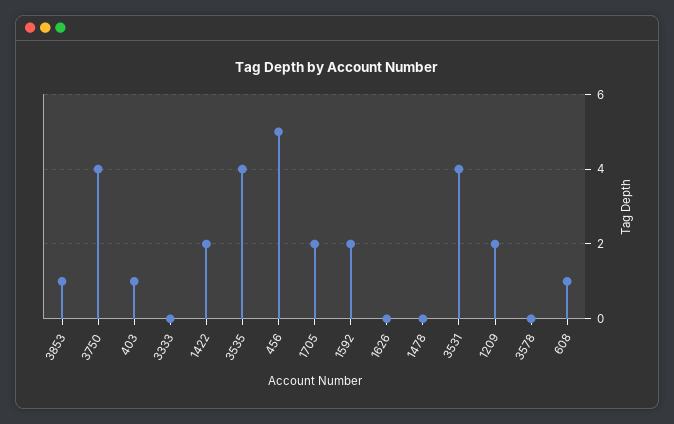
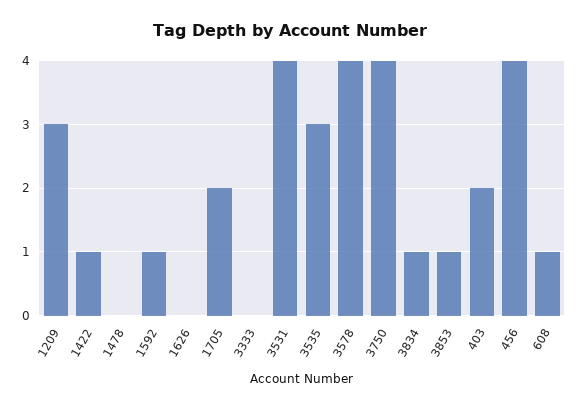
  {
    "3853": 1,
    "3750": 4,
-   "403": 1,
+   "403": 2,
    "3333": 0,
-   "1422": 2,
+   "1422": 1,
-   "3535": 4,
+   "3535": 3,
-   "456": 5,
+   "456": 4,
    "1705": 2,
-   "1592": 2,
+   "1592": 1,
    "1626": 0,
    "1478": 0,
    "3531": 4,
-   "1209": 2,
+   "1209": 3,
-   "3578": 0,
+   "3578": 4,
-   "608": 1
+   "608": 1,
+   "3834": 1
  }

